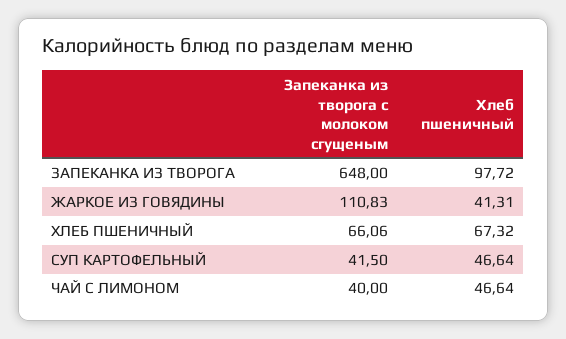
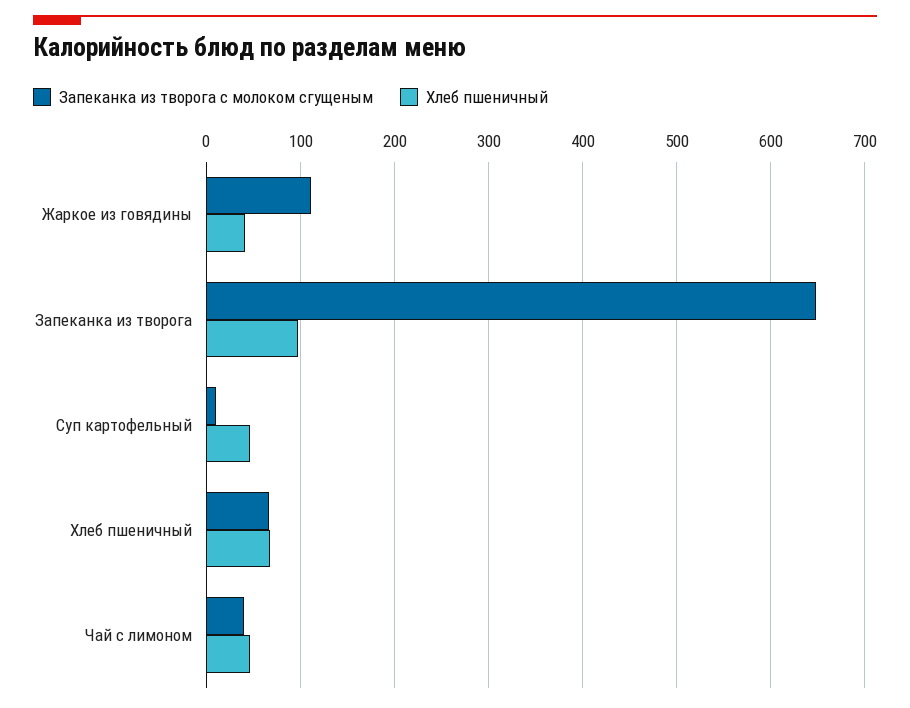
  {
    "Запеканка из творога с молоком сгущеным": {
      "ЗАПЕКАНКА ИЗ ТВОРОГА": 648,
      "ЖАРКОЕ ИЗ ГОВЯДИНЫ": 110.83,
      "ХЛЕБ ПШЕНИЧНЫЙ": 66.06,
-     "СУП КАРТОФЕЛЬНЫЙ": 41.5,
+     "СУП КАРТОФЕЛЬНЫЙ": 10,
      "ЧАЙ С ЛИМОНОМ": 40
    },
    "Хлеб пшеничный": {
      "ЗАПЕКАНКА ИЗ ТВОРОГА": 97.72,
      "ЖАРКОЕ ИЗ ГОВЯДИНЫ": 41.31,
      "ХЛЕБ ПШЕНИЧНЫЙ": 67.32,
      "СУП КАРТОФЕЛЬНЫЙ": 46.64,
      "ЧАЙ С ЛИМОНОМ": 46.64
    }
  }

